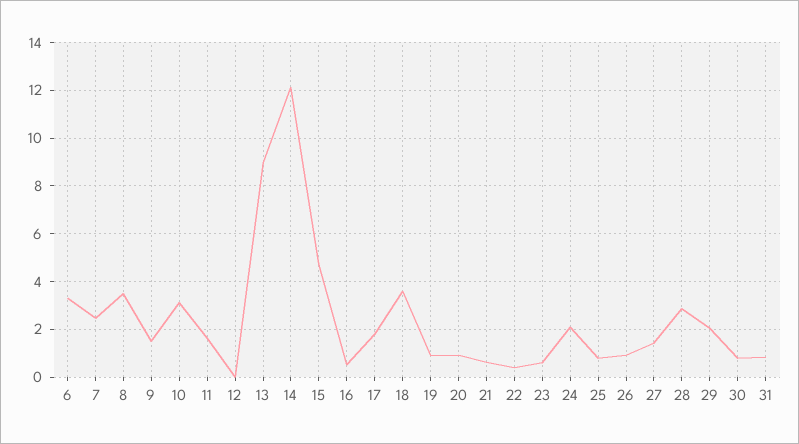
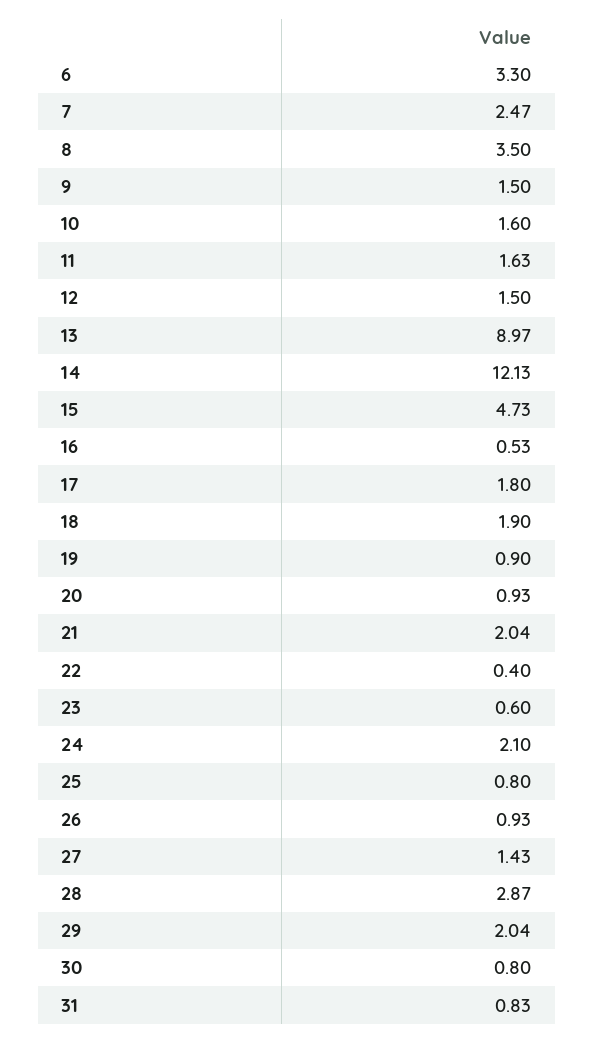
  {
    "6": 3.3,
    "7": 2.47,
    "8": 3.5,
    "9": 1.5,
-   "10": 3,
+   "10": 1.6,
    "11": 1.63,
-   "12": 0,
+   "12": 1.5,
    "13": 8.97,
    "14": 12.13,
    "15": 4.73,
    "16": 0.53,
    "17": 1.8,
-   "18": 3.5,
+   "18": 1.9,
    "19": 0.9,
    "20": 0.93,
-   "21": 0.5,
+   "21": 2.04,
    "22": 0.4,
    "23": 0.6,
    "24": 2.1,
    "25": 0.8,
    "26": 0.93,
    "27": 1.43,
    "28": 2.87,
    "29": 2.04,
    "30": 0.8,
    "31": 0.83
  }

